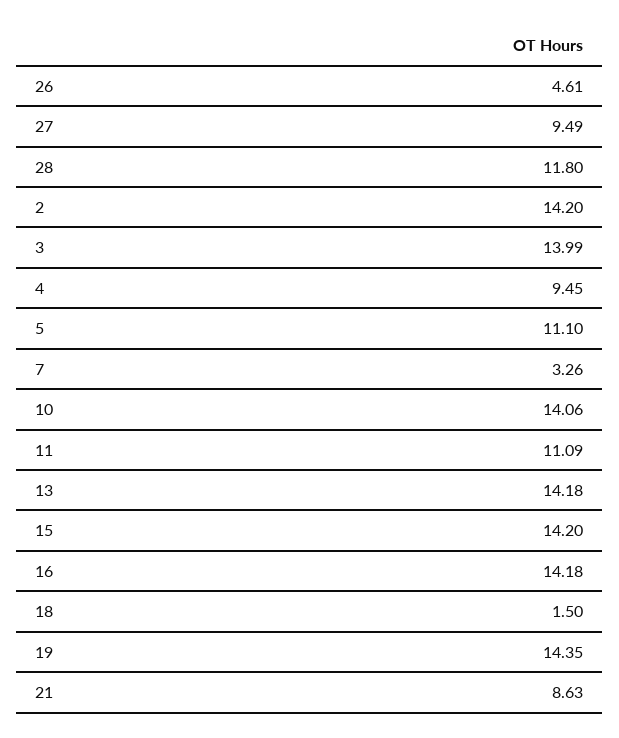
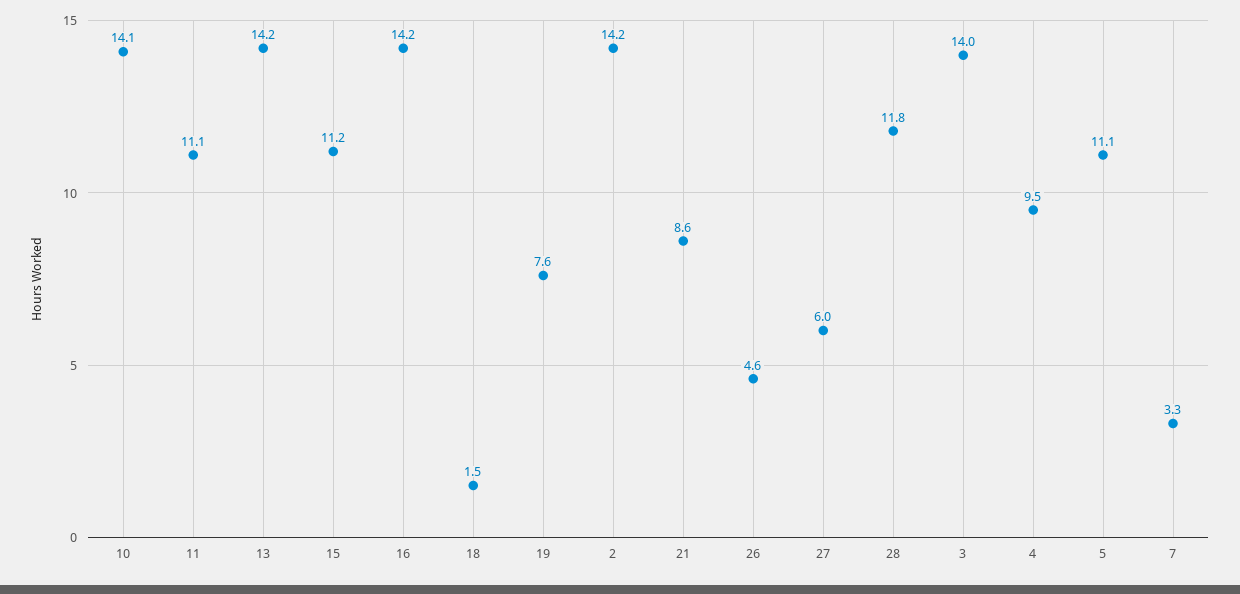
  {
    "26": 4.61,
-   "27": 9.49,
+   "27": 6,
    "28": 11.8,
    "2": 14.2,
    "3": 13.99,
    "4": 9.45,
    "5": 11.1,
    "7": 3.26,
    "10": 14.06,
    "11": 11.09,
    "13": 14.18,
-   "15": 14.2,
+   "15": 11.2,
    "16": 14.18,
    "18": 1.5,
-   "19": 14.35,
+   "19": 7.6,
    "21": 8.63
  }

